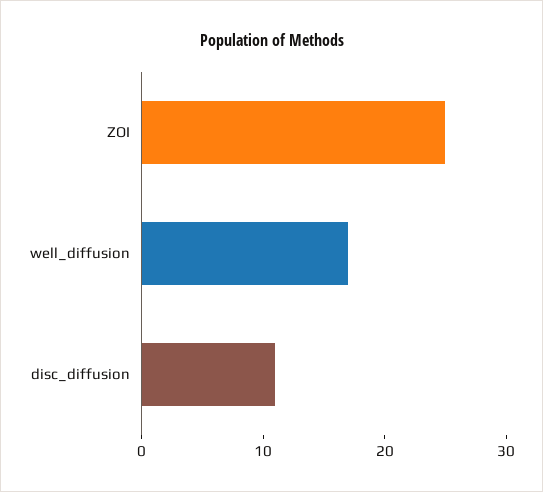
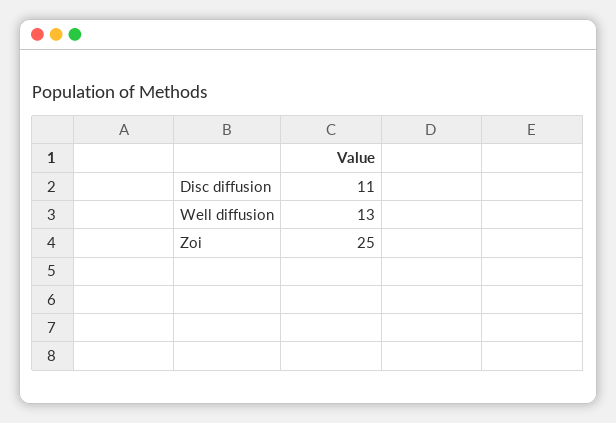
  {
    "ZOI": 25,
-   "well_diffusion": 17,
+   "well_diffusion": 13,
    "disc_diffusion": 11
  }

